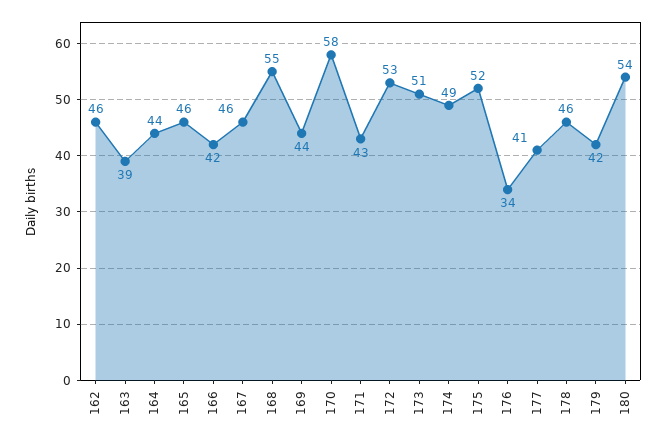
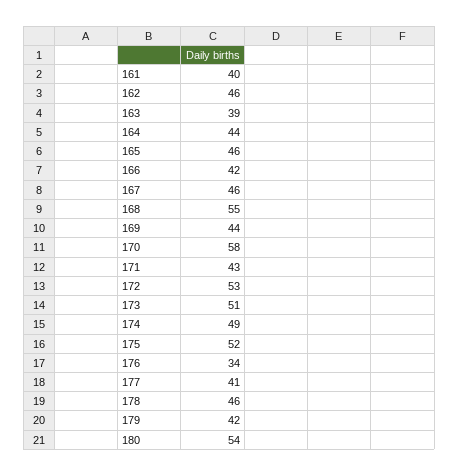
  {
    "162": 46,
    "163": 39,
    "164": 44,
    "165": 46,
    "166": 42,
    "167": 46,
    "168": 55,
    "169": 44,
    "170": 58,
    "171": 43,
    "172": 53,
    "173": 51,
    "174": 49,
    "175": 52,
    "176": 34,
    "177": 41,
    "178": 46,
    "179": 42,
-   "180": 54
+   "180": 54,
+   "161": 40
  }

